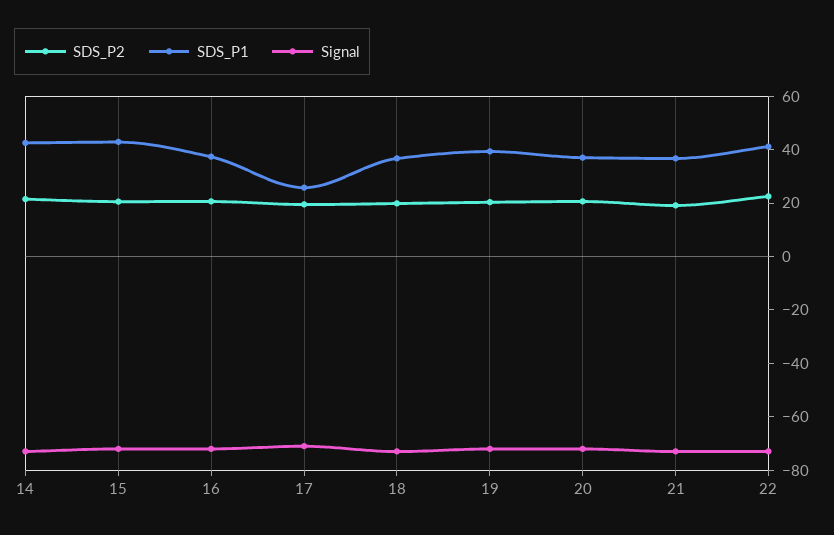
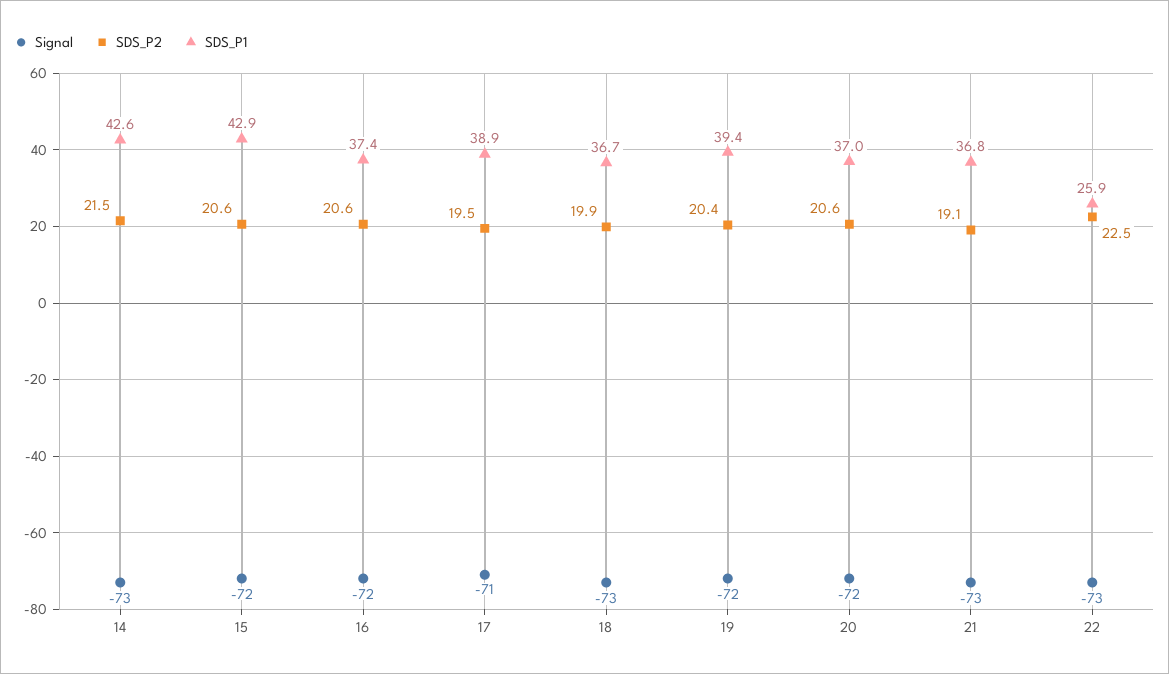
  {
    "SDS_P2": {
      "14": 21.5,
      "15": 20.6,
      "16": 20.6,
      "17": 19.5,
      "18": 19.9,
      "19": 20.4,
      "20": 20.6,
      "21": 19.1,
      "22": 22.5
    },
    "SDS_P1": {
      "14": 42.6,
      "15": 42.9,
      "16": 37.4,
-     "17": 25,
+     "17": 38.9,
      "18": 36.7,
      "19": 39.4,
      "20": 37,
      "21": 36.8,
-     "22": 40
+     "22": 25.9
    },
    "Signal": {
      "14": -73,
      "15": -72,
      "16": -72,
      "17": -71,
      "18": -73,
      "19": -72,
      "20": -72,
      "21": -73,
      "22": -73
    }
  }

